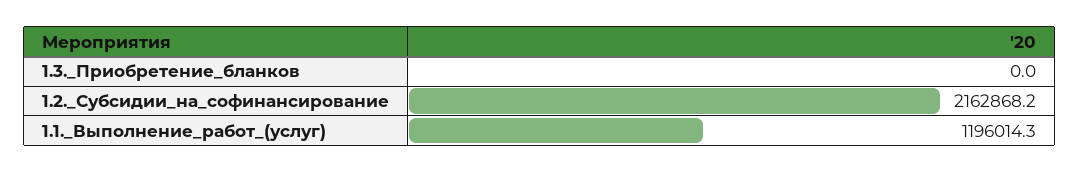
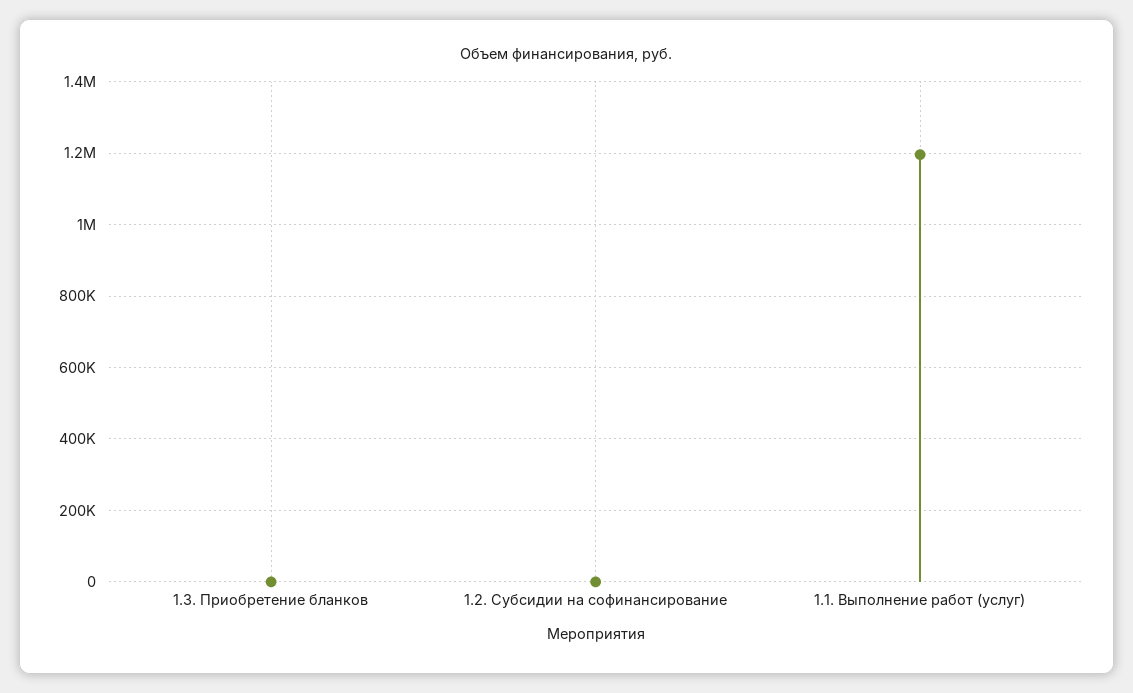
  {
    "1.3._Приобретение_бланков": 0,
-   "1.2._Субсидии_на_софинансирование": 2162868.2,
+   "1.2._Субсидии_на_софинансирование": 0,
    "1.1._Выполнение_работ_(услуг)": 1196014.3
  }

